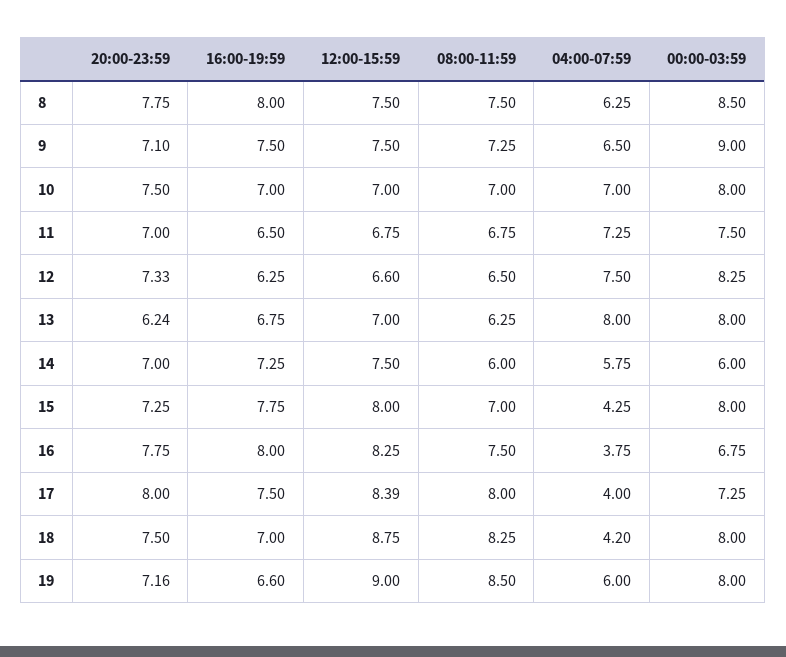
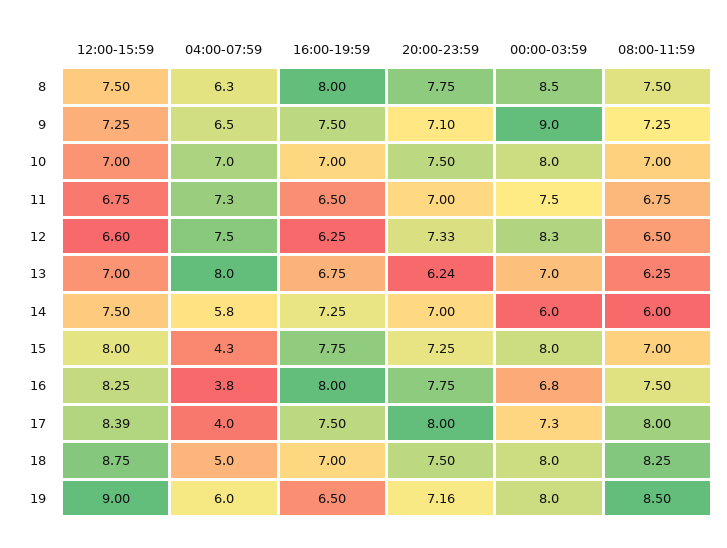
  {
    "20:00-23:59": {
      "8": 7.75,
      "9": 7.1,
      "10": 7.5,
      "11": 7,
      "12": 7.33,
      "13": 6.24,
      "14": 7,
      "15": 7.25,
      "16": 7.75,
      "17": 8,
      "18": 7.5,
      "19": 7.16
    },
    "16:00-19:59": {
      "8": 8,
      "9": 7.5,
      "10": 7,
      "11": 6.5,
      "12": 6.25,
      "13": 6.75,
      "14": 7.25,
      "15": 7.75,
      "16": 8,
      "17": 7.5,
      "18": 7,
-     "19": 6.6
+     "19": 6.5
    },
    "12:00-15:59": {
      "8": 7.5,
-     "9": 7.5,
+     "9": 7.25,
      "10": 7,
      "11": 6.75,
      "12": 6.6,
      "13": 7,
      "14": 7.5,
      "15": 8,
      "16": 8.25,
      "17": 8.39,
      "18": 8.75,
      "19": 9
    },
    "08:00-11:59": {
      "8": 7.5,
      "9": 7.25,
      "10": 7,
      "11": 6.75,
      "12": 6.5,
      "13": 6.25,
      "14": 6,
      "15": 7,
      "16": 7.5,
      "17": 8,
      "18": 8.25,
      "19": 8.5
    },
    "04:00-07:59": {
      "8": 6.25,
      "9": 6.5,
      "10": 7,
      "11": 7.25,
      "12": 7.5,
      "13": 8,
      "14": 5.75,
      "15": 4.25,
      "16": 3.75,
      "17": 4,
-     "18": 4.2,
+     "18": 5,
      "19": 6
    },
    "00:00-03:59": {
      "8": 8.5,
      "9": 9,
      "10": 8,
      "11": 7.5,
      "12": 8.25,
-     "13": 8,
+     "13": 7,
      "14": 6,
      "15": 8,
      "16": 6.75,
      "17": 7.25,
      "18": 8,
      "19": 8
    }
  }

